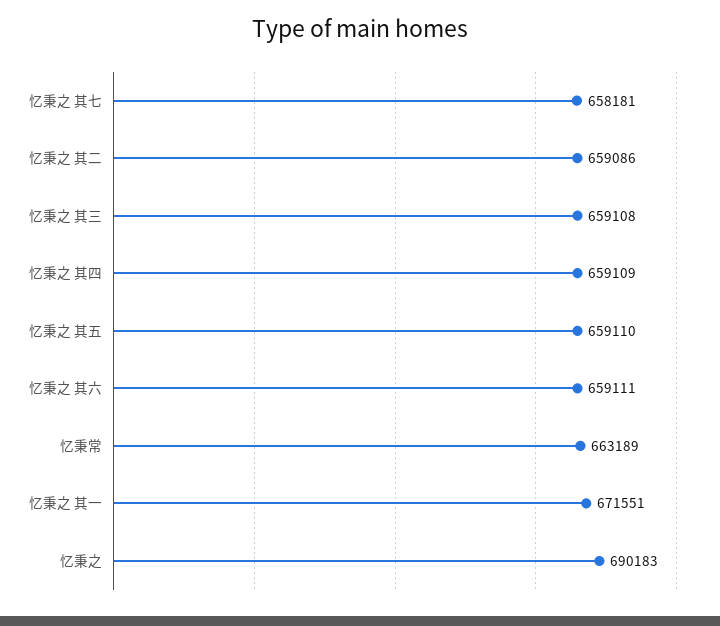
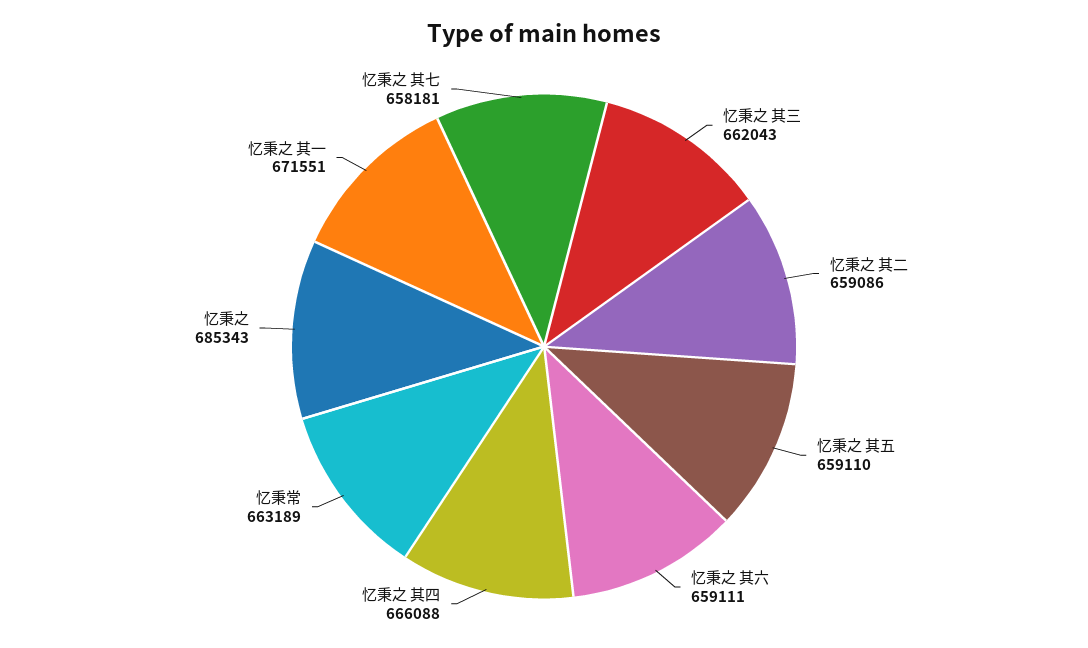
  {
    "忆秉之 其七": 658181,
    "忆秉之 其二": 659086,
-   "忆秉之 其三": 659108,
+   "忆秉之 其三": 662043,
-   "忆秉之 其四": 659109,
+   "忆秉之 其四": 666088,
    "忆秉之 其五": 659110,
    "忆秉之 其六": 659111,
    "忆秉常": 663189,
    "忆秉之 其一": 671551,
-   "忆秉之": 690183
+   "忆秉之": 685343
  }

